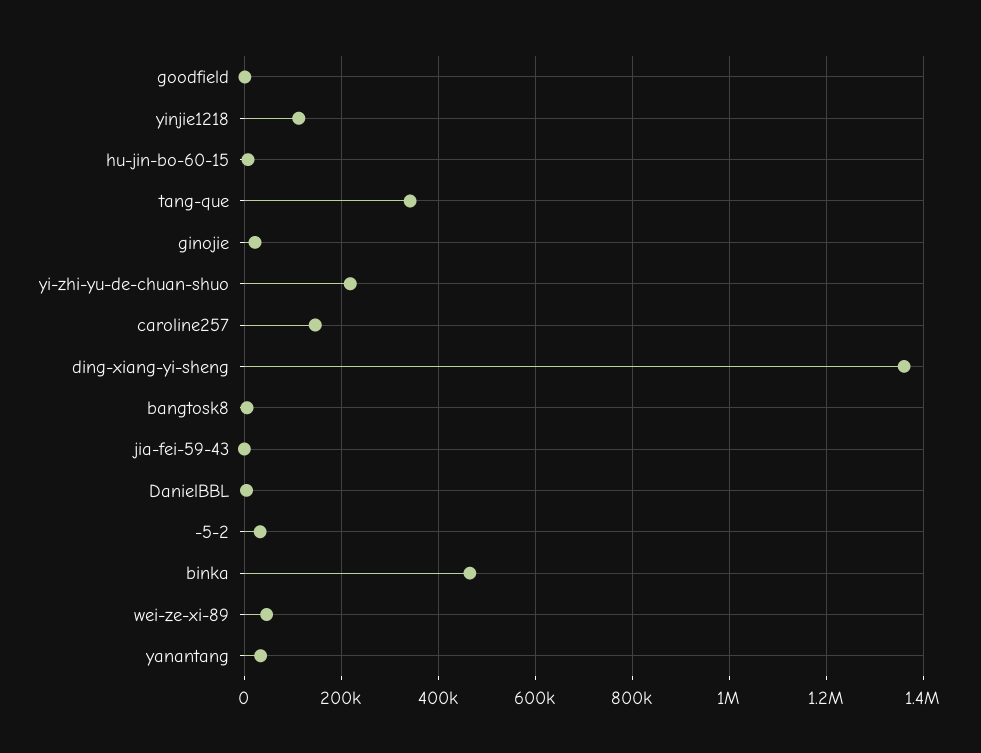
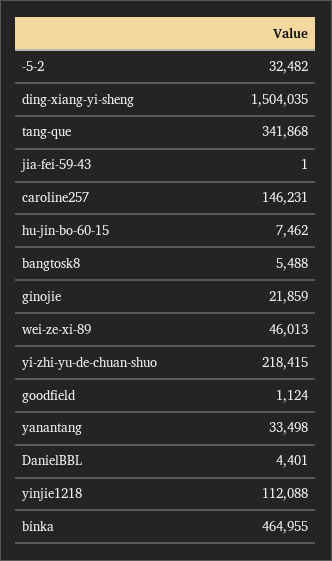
  {
    "goodfield": 1124,
    "yinjie1218": 112088,
    "hu-jin-bo-60-15": 7462,
    "tang-que": 341868,
    "ginojie": 21859,
    "yi-zhi-yu-de-chuan-shuo": 218415,
    "caroline257": 146231,
-   "ding-xiang-yi-sheng": 1360000,
+   "ding-xiang-yi-sheng": 1504035,
    "bangtosk8": 5488,
    "jia-fei-59-43": 1,
    "DanielBBL": 4401,
    "-5-2": 32482,
    "binka": 464955,
    "wei-ze-xi-89": 46013,
    "yanantang": 33498
  }

